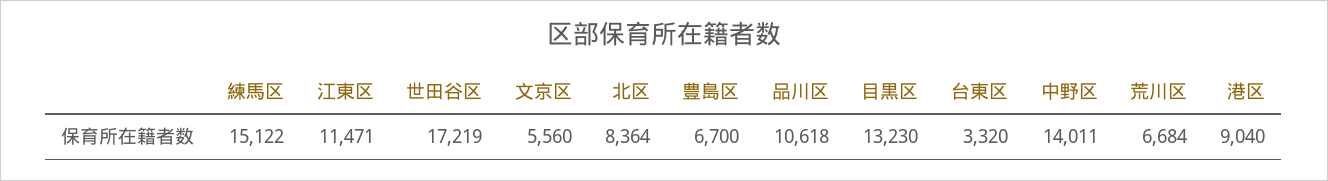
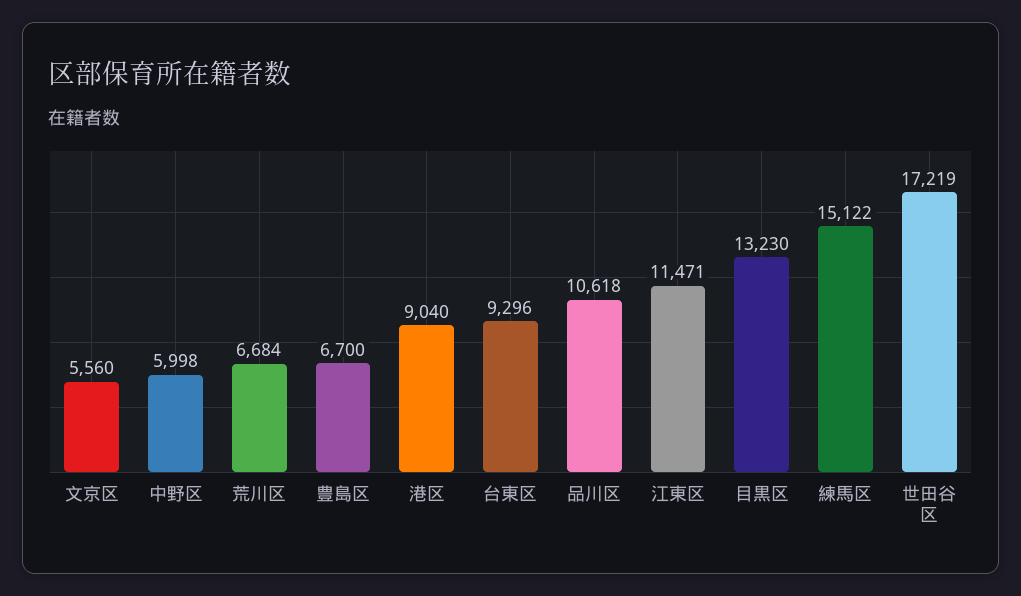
  {
    "練馬区": 15122,
    "江東区": 11471,
    "世田谷区": 17219,
    "文京区": 5560,
-   "北区": 8364,
    "豊島区": 6700,
    "品川区": 10618,
    "目黒区": 13230,
-   "台東区": 3320,
+   "台東区": 9296,
-   "中野区": 14011,
+   "中野区": 5998,
    "荒川区": 6684,
    "港区": 9040
  }

